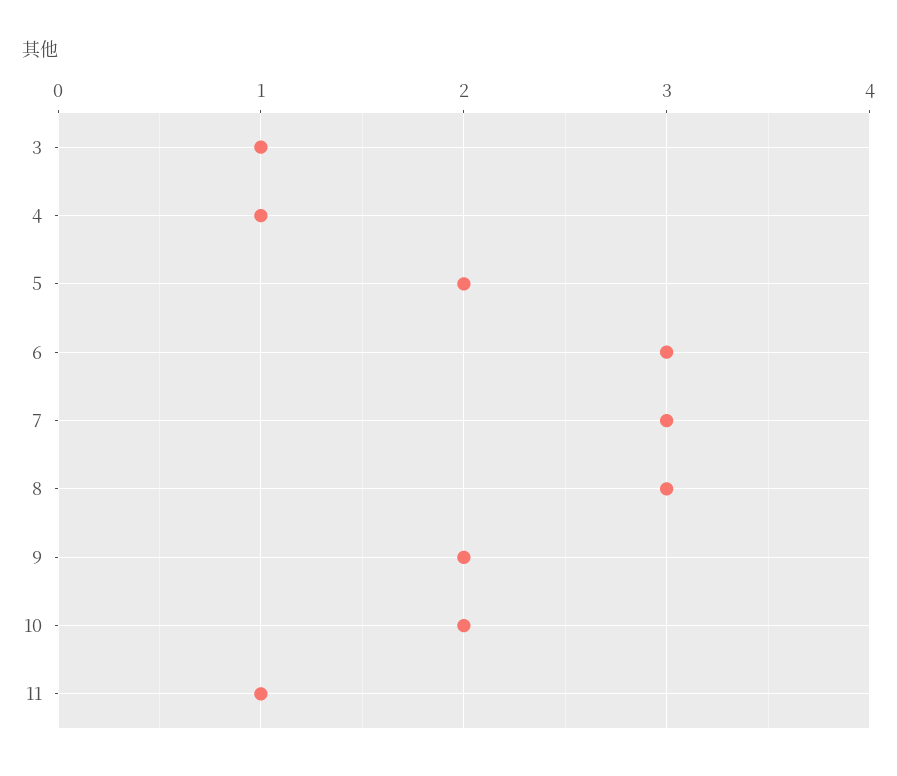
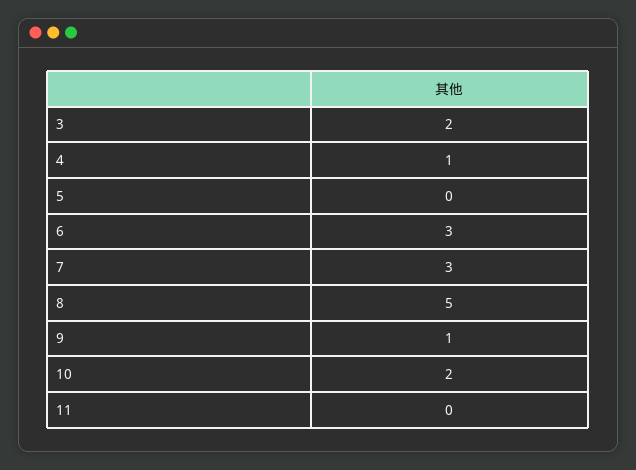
  {
-   "3": 1,
+   "3": 2,
    "4": 1,
-   "5": 2,
+   "5": 0,
    "6": 3,
    "7": 3,
-   "8": 3,
+   "8": 5,
-   "9": 2,
+   "9": 1,
    "10": 2,
-   "11": 1
+   "11": 0
  }

